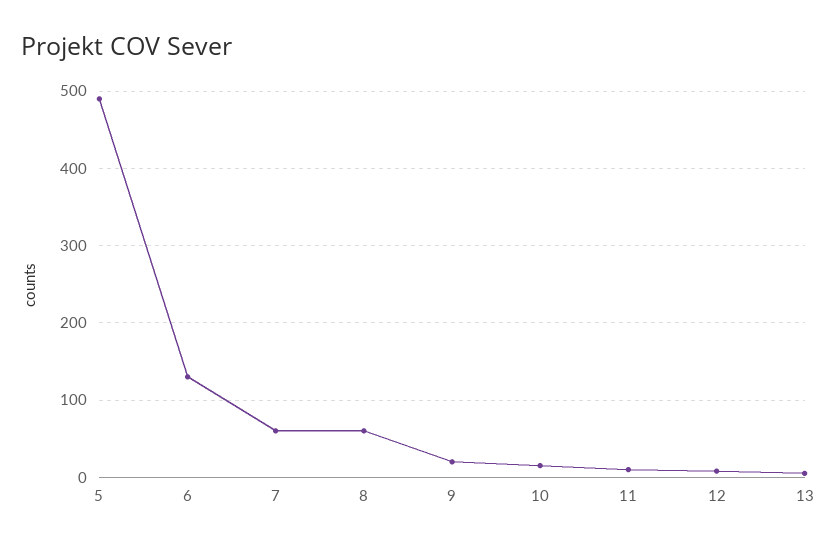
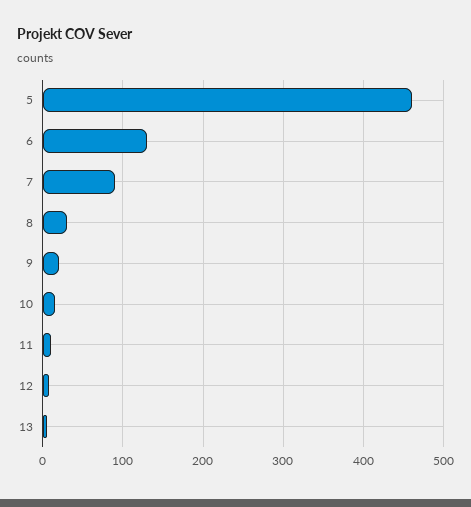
  {
-   "5": 490,
+   "5": 460,
    "6": 130,
-   "7": 60,
+   "7": 90,
-   "8": 60,
+   "8": 30,
    "9": 20,
    "10": 20,
    "11": 10,
    "12": 10,
    "13": 10
  }

